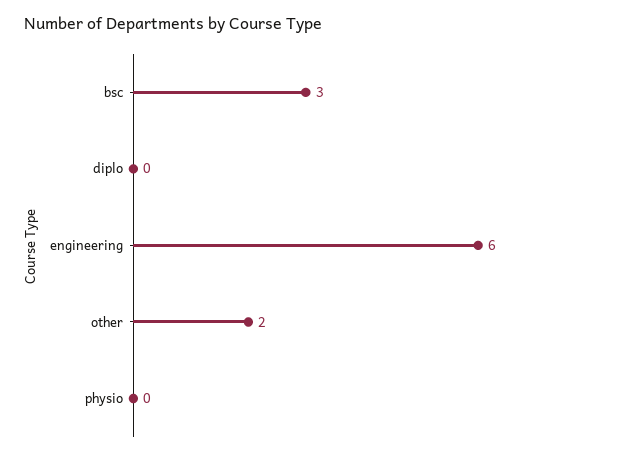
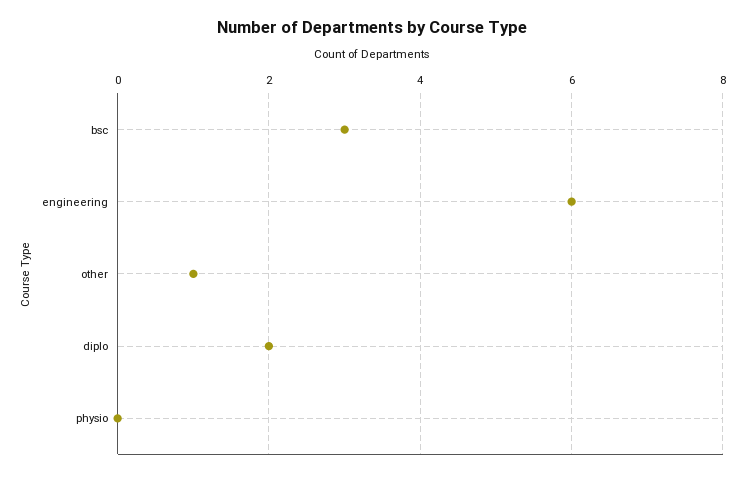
  {
    "bsc": 3,
-   "diplo": 0,
+   "diplo": 2,
    "engineering": 6,
-   "other": 2,
+   "other": 1,
    "physio": 0
  }

